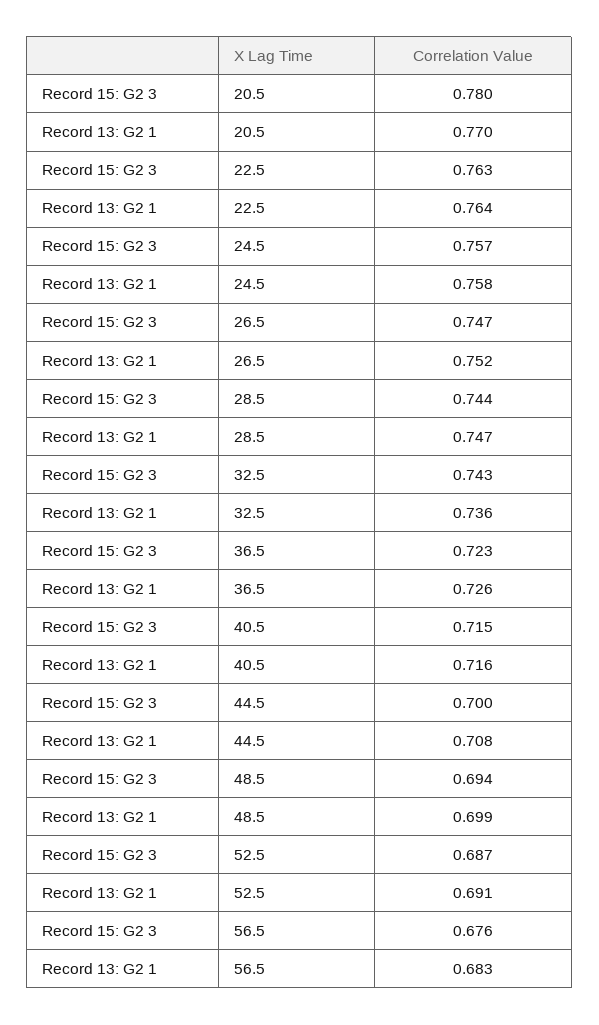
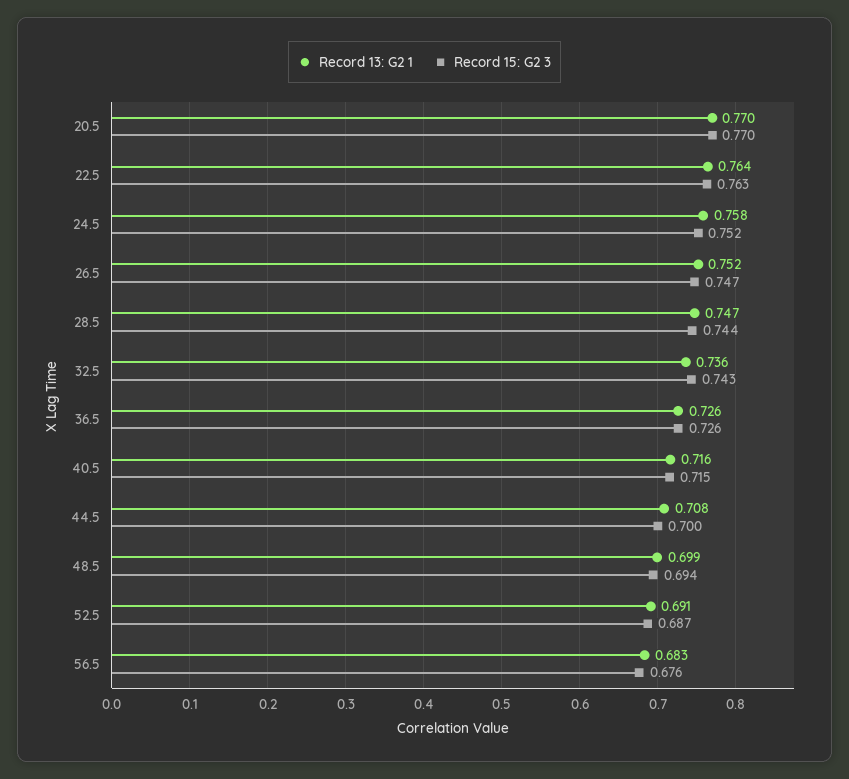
  {
    "Record 15: G2 3": {
-     "20.5": 0.78,
+     "20.5": 0.77,
      "22.5": 0.763,
-     "24.5": 0.757,
+     "24.5": 0.752,
      "26.5": 0.747,
      "28.5": 0.744,
      "32.5": 0.743,
-     "36.5": 0.723,
+     "36.5": 0.726,
      "40.5": 0.715,
      "44.5": 0.7,
      "48.5": 0.694,
      "52.5": 0.687,
      "56.5": 0.676
    },
    "Record 13: G2 1": {
      "20.5": 0.77,
      "22.5": 0.764,
      "24.5": 0.758,
      "26.5": 0.752,
      "28.5": 0.747,
      "32.5": 0.736,
      "36.5": 0.726,
      "40.5": 0.716,
      "44.5": 0.708,
      "48.5": 0.699,
      "52.5": 0.691,
      "56.5": 0.683
    }
  }

